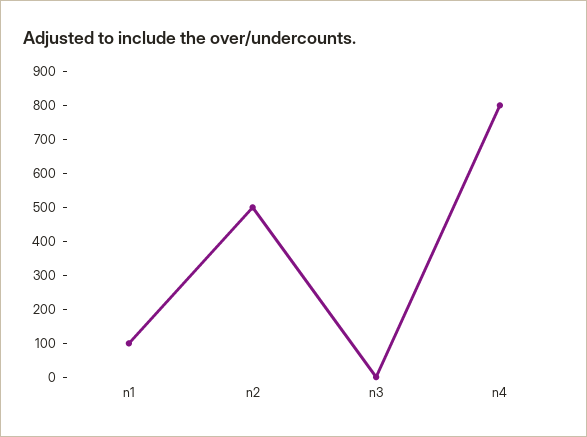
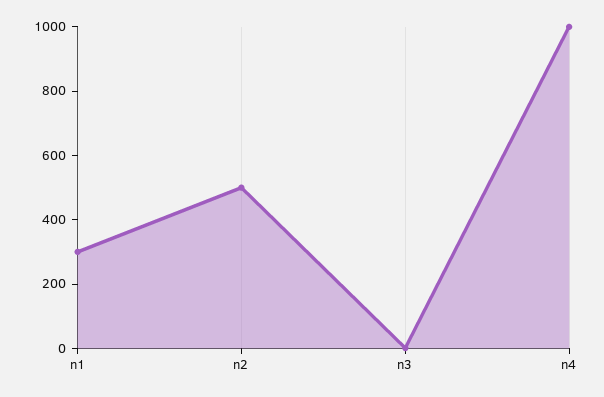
  {
-   "n1": 100,
+   "n1": 300,
    "n2": 500,
    "n3": 0,
-   "n4": 800
+   "n4": 1000
  }

